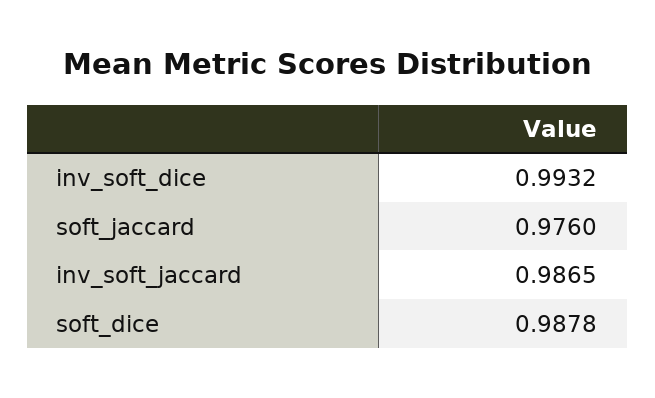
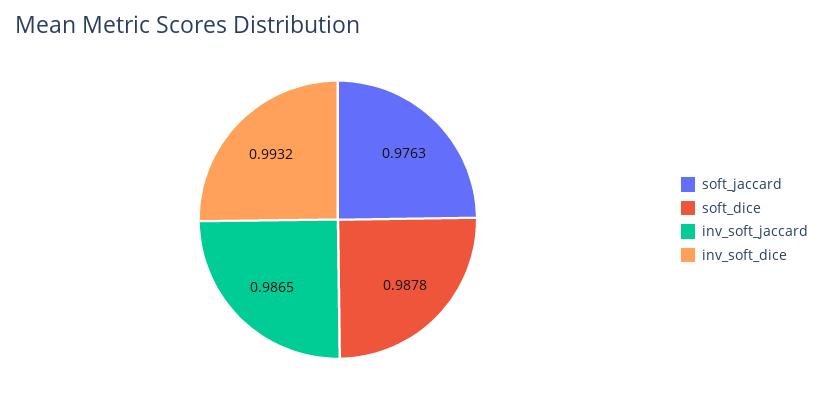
  {
    "inv_soft_dice": 0.9932,
-   "soft_jaccard": 0.976,
+   "soft_jaccard": 0.9763,
    "inv_soft_jaccard": 0.9865,
    "soft_dice": 0.9878
  }

